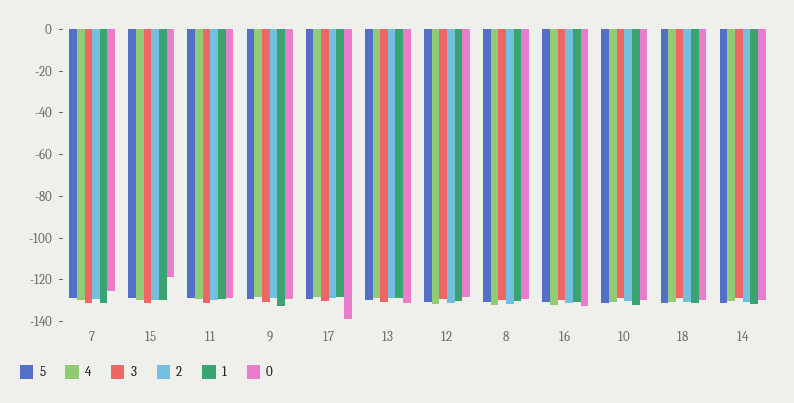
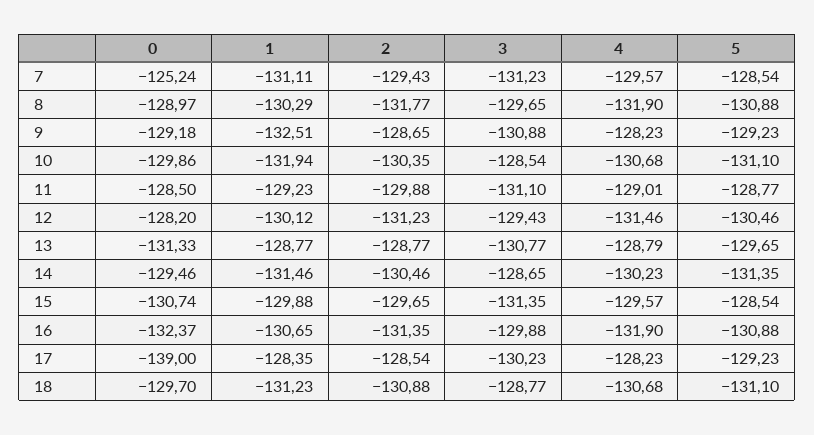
  {
    "5": {
      "7": -128.54,
      "15": -128.54,
      "11": -128.77,
      "9": -129.23,
      "17": -129.23,
      "13": -129.65,
      "12": -130.46,
      "8": -130.88,
      "16": -130.88,
      "10": -131.1,
      "18": -131.1,
      "14": -131.35
    },
    "4": {
      "7": -129.57,
      "15": -129.57,
      "11": -129.01,
      "9": -128.23,
      "17": -128.23,
      "13": -128.79,
      "12": -131.46,
      "8": -131.9,
      "16": -131.9,
      "10": -130.68,
      "18": -130.68,
      "14": -130.23
    },
    "3": {
      "7": -131.23,
      "15": -131.35,
      "11": -131.1,
      "9": -130.88,
      "17": -130.23,
      "13": -130.77,
      "12": -129.43,
      "8": -129.65,
      "16": -129.88,
      "10": -128.54,
      "18": -128.77,
      "14": -128.65
    },
    "2": {
      "7": -129.43,
      "15": -129.65,
      "11": -129.88,
      "9": -128.65,
      "17": -128.54,
      "13": -128.77,
      "12": -131.23,
      "8": -131.77,
      "16": -131.35,
      "10": -130.35,
      "18": -130.88,
      "14": -130.46
    },
    "1": {
      "7": -131.11,
      "15": -129.88,
      "11": -129.23,
      "9": -132.51,
      "17": -128.35,
      "13": -128.77,
      "12": -130.12,
      "8": -130.29,
      "16": -130.65,
      "10": -131.94,
      "18": -131.23,
      "14": -131.46
    },
    "0": {
      "7": -125.24,
-     "15": -120,
+     "15": -130.74,
      "11": -128.5,
      "9": -129.18,
      "17": -139,
      "13": -131.33,
      "12": -128.2,
      "8": -128.97,
      "16": -132.37,
      "10": -129.86,
      "18": -129.7,
      "14": -129.46
    }
  }

